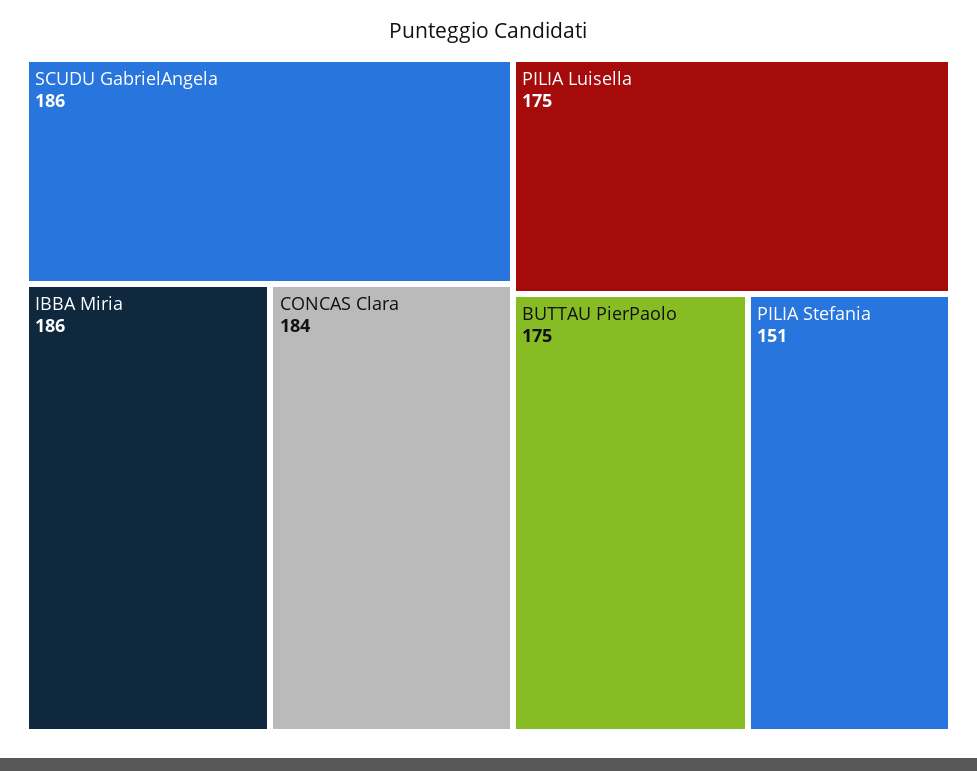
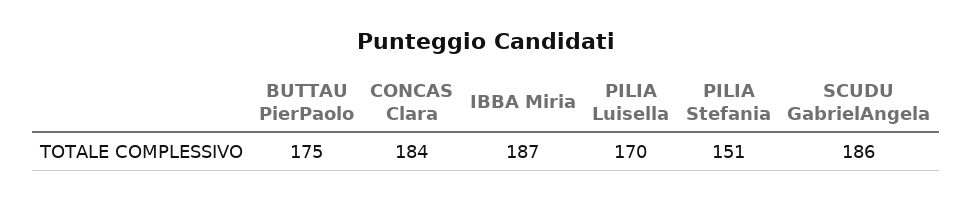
  {
    "SCUDU GabrielAngela": 186,
-   "IBBA Miria": 186,
+   "IBBA Miria": 187,
    "CONCAS Clara": 184,
-   "PILIA Luisella": 175,
+   "PILIA Luisella": 170,
    "BUTTAU PierPaolo": 175,
    "PILIA Stefania": 151
  }

